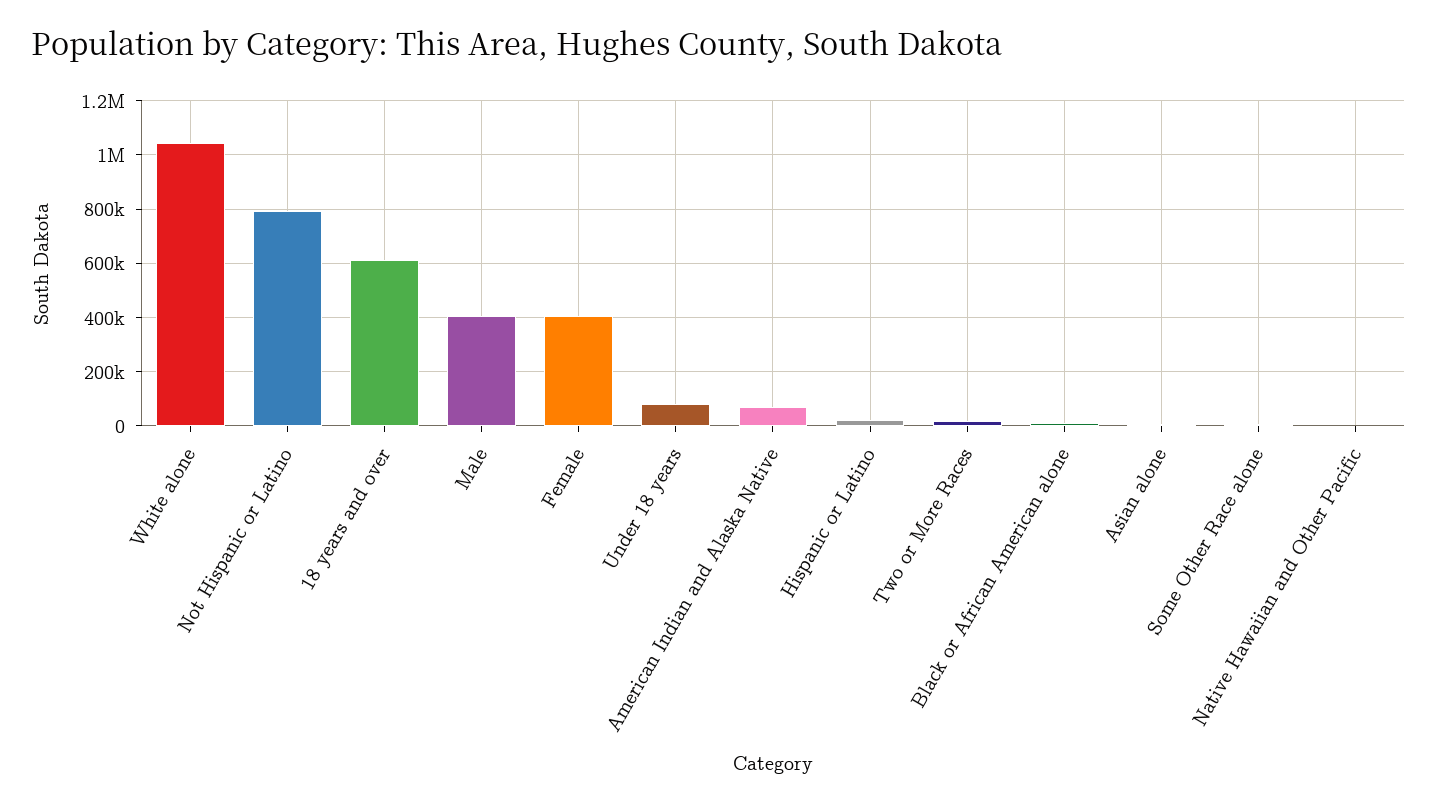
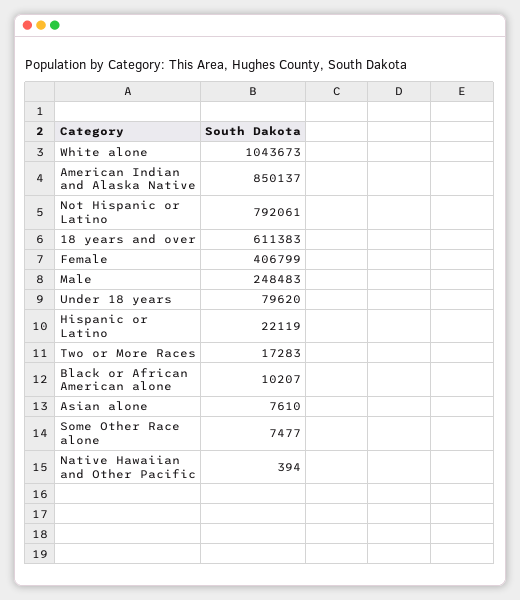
  {
    "White alone": 1043673,
    "Not Hispanic or Latino": 792061,
    "18 years and over": 611383,
-   "Male": 400000,
+   "Male": 248483,
    "Female": 406799,
    "Under 18 years": 79620,
-   "American Indian and Alaska Native": 75000,
+   "American Indian and Alaska Native": 850137,
    "Hispanic or Latino": 22119,
    "Two or More Races": 17283,
    "Black or African American alone": 10207,
    "Asian alone": 7610,
    "Some Other Race alone": 7477,
    "Native Hawaiian and Other Pacific": 394
  }

